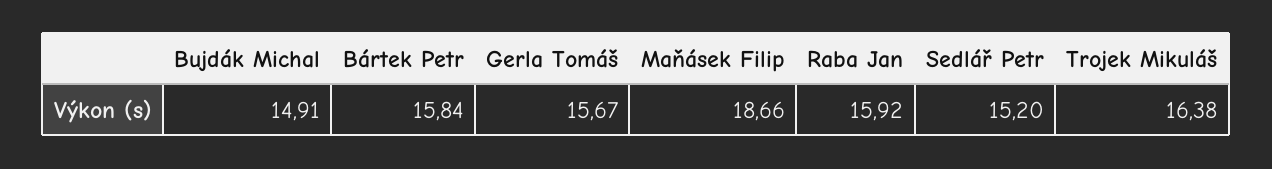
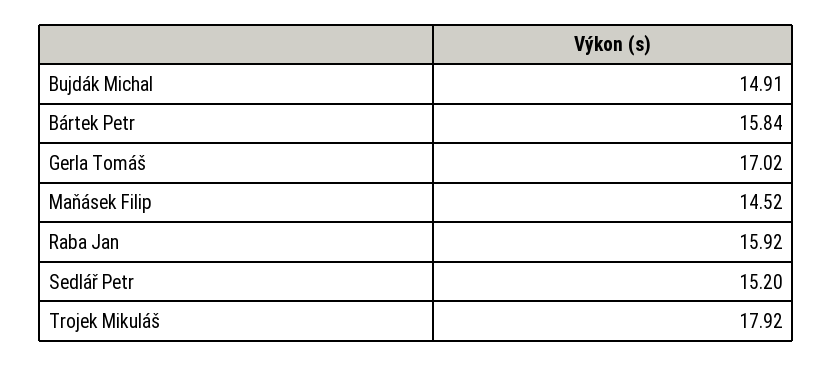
  {
    "Bujdák Michal": 14.91,
    "Bártek Petr": 15.84,
-   "Gerla Tomáš": 15.67,
+   "Gerla Tomáš": 17.02,
-   "Maňásek Filip": 18.66,
+   "Maňásek Filip": 14.52,
    "Raba Jan": 15.92,
    "Sedlář Petr": 15.2,
-   "Trojek Mikuláš": 16.38
+   "Trojek Mikuláš": 17.92
  }

